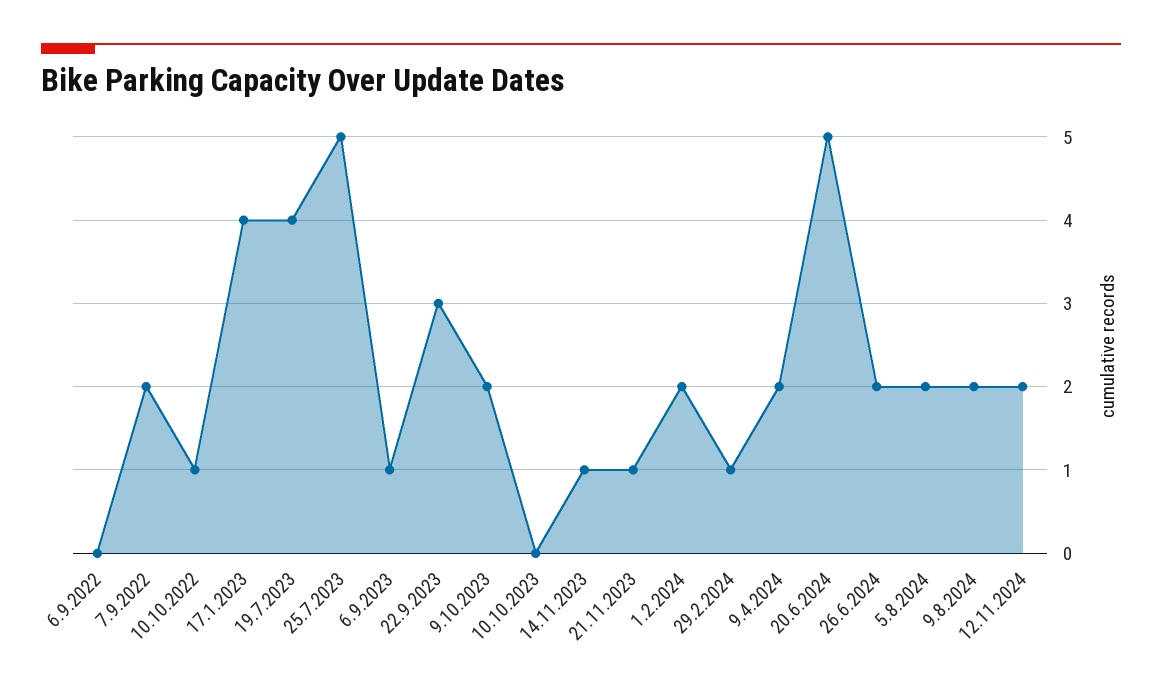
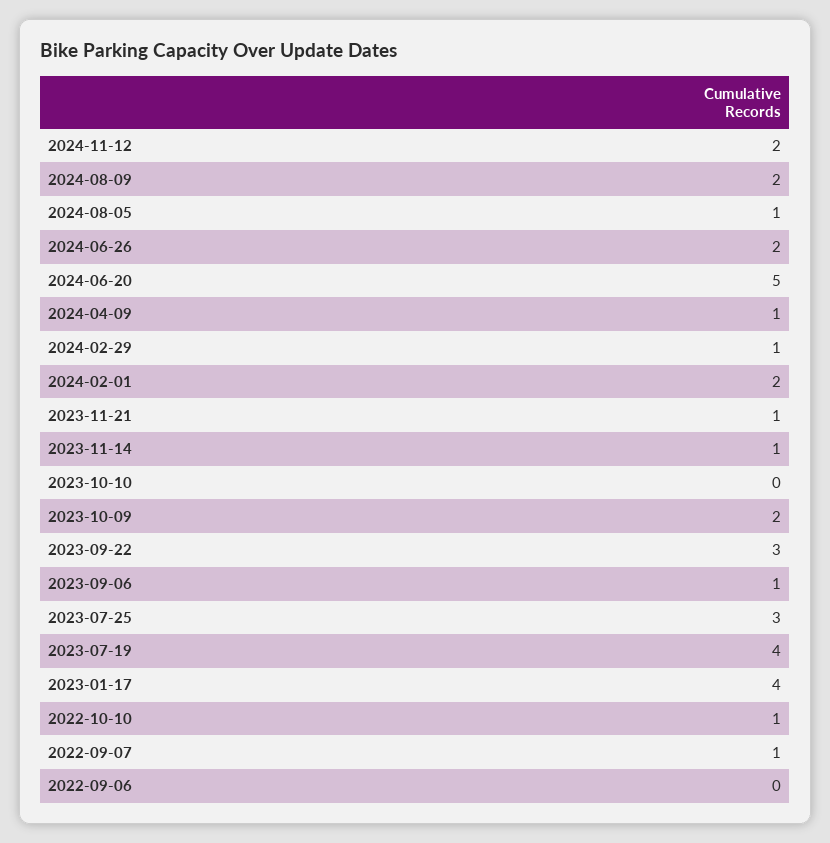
  {
    "6.9.2022": 0,
-   "7.9.2022": 2,
+   "7.9.2022": 1,
    "10.10.2022": 1,
    "17.1.2023": 4,
    "19.7.2023": 4,
-   "25.7.2023": 5,
+   "25.7.2023": 3,
    "6.9.2023": 1,
    "22.9.2023": 3,
    "9.10.2023": 2,
    "10.10.2023": 0,
    "14.11.2023": 1,
    "21.11.2023": 1,
    "1.2.2024": 2,
    "29.2.2024": 1,
-   "9.4.2024": 2,
+   "9.4.2024": 1,
    "20.6.2024": 5,
    "26.6.2024": 2,
-   "5.8.2024": 2,
+   "5.8.2024": 1,
    "9.8.2024": 2,
    "12.11.2024": 2
  }

